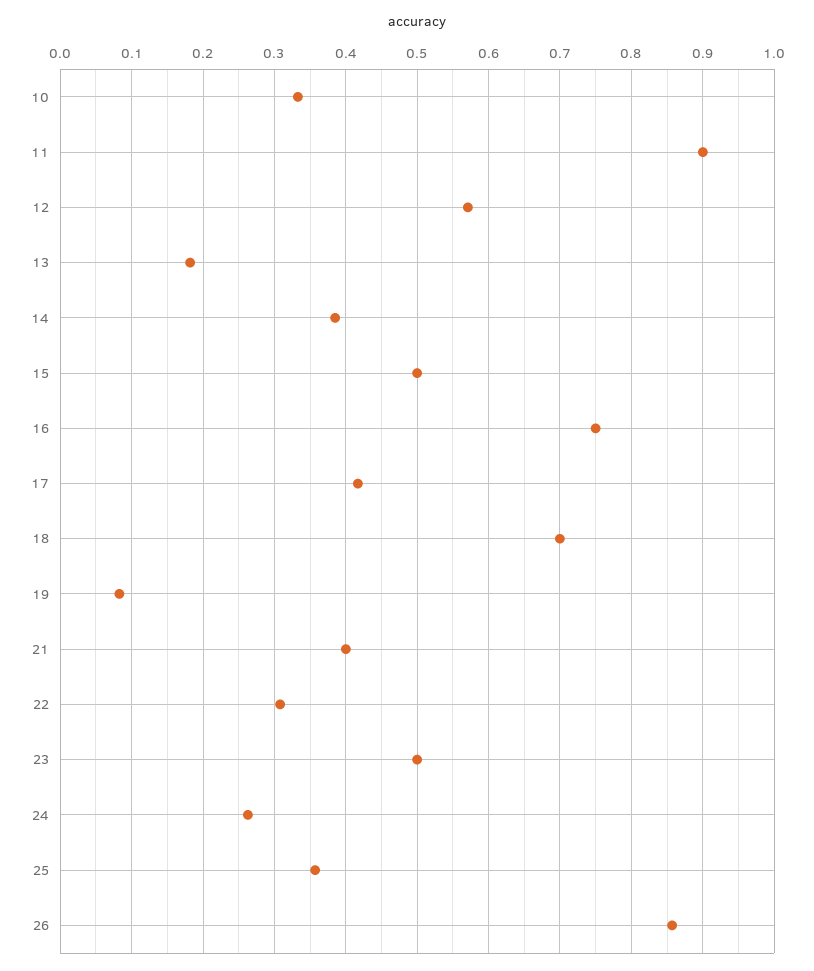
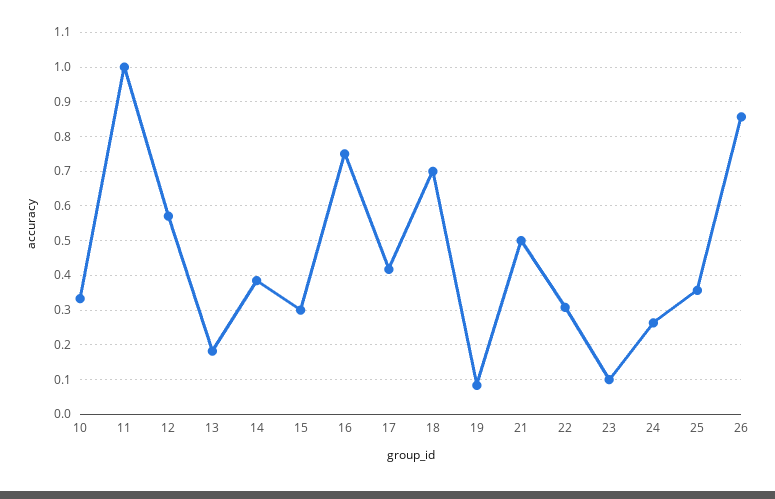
  {
    "10": 0.33,
-   "11": 0.9,
+   "11": 1,
    "12": 0.57,
    "13": 0.18,
    "14": 0.39,
-   "15": 0.5,
+   "15": 0.3,
    "16": 0.75,
    "17": 0.42,
    "18": 0.7,
    "19": 0.08,
-   "21": 0.4,
+   "21": 0.5,
    "22": 0.31,
-   "23": 0.5,
+   "23": 0.1,
    "24": 0.26,
    "25": 0.36,
    "26": 0.86
  }

